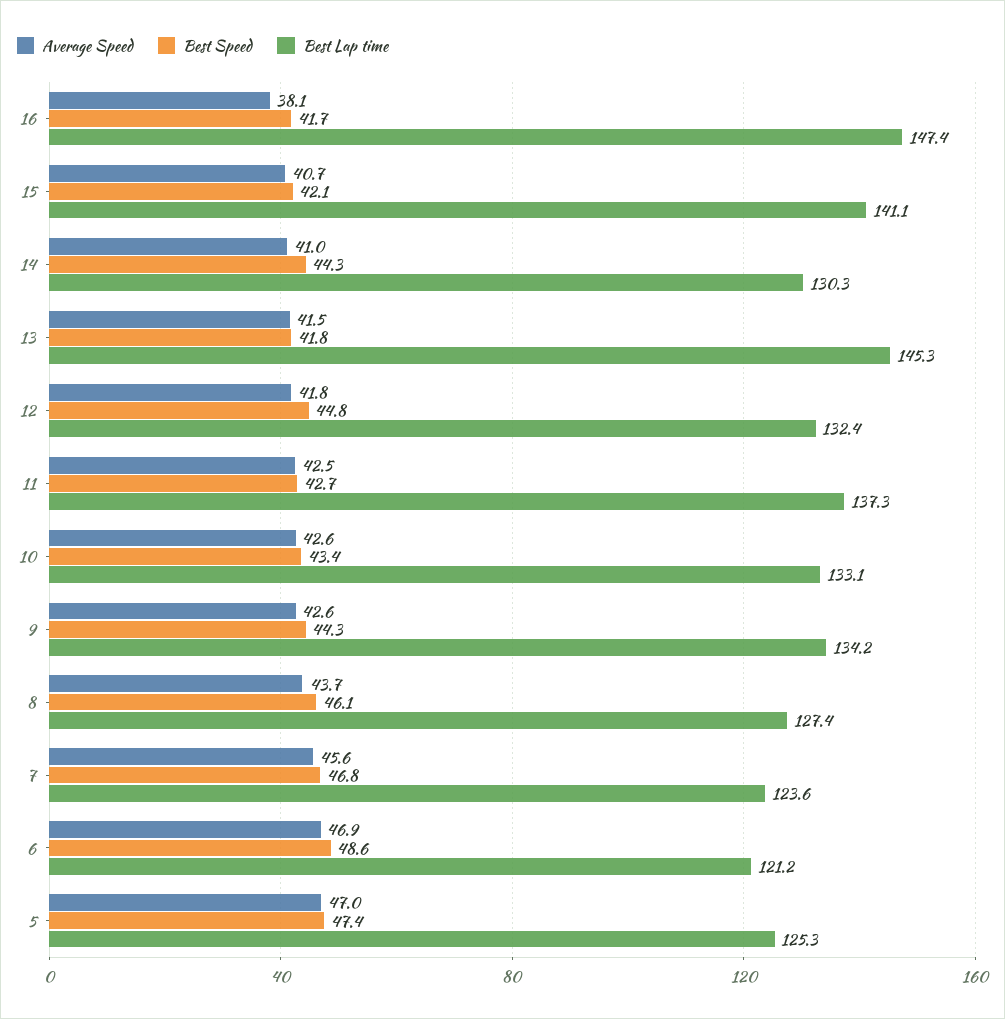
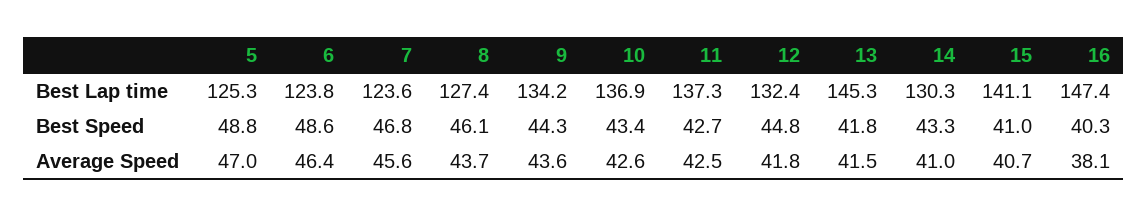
  {
    "Average Speed": {
      "16": 38.1,
      "15": 40.7,
      "14": 41,
      "13": 41.5,
      "12": 41.8,
      "11": 42.5,
      "10": 42.6,
-     "9": 42.6,
+     "9": 43.6,
      "8": 43.7,
      "7": 45.6,
-     "6": 46.9,
+     "6": 46.4,
      "5": 47
    },
    "Best Speed": {
-     "16": 41.7,
+     "16": 40.3,
-     "15": 42.1,
+     "15": 41,
-     "14": 44.3,
+     "14": 43.3,
      "13": 41.8,
      "12": 44.8,
      "11": 42.7,
      "10": 43.4,
      "9": 44.3,
      "8": 46.1,
      "7": 46.8,
      "6": 48.6,
-     "5": 47.4
+     "5": 48.8
    },
    "Best Lap time": {
      "16": 147.4,
      "15": 141.1,
      "14": 130.3,
      "13": 145.3,
      "12": 132.4,
      "11": 137.3,
-     "10": 133.1,
+     "10": 136.9,
      "9": 134.2,
      "8": 127.4,
      "7": 123.6,
-     "6": 121.2,
+     "6": 123.8,
      "5": 125.3
    }
  }

